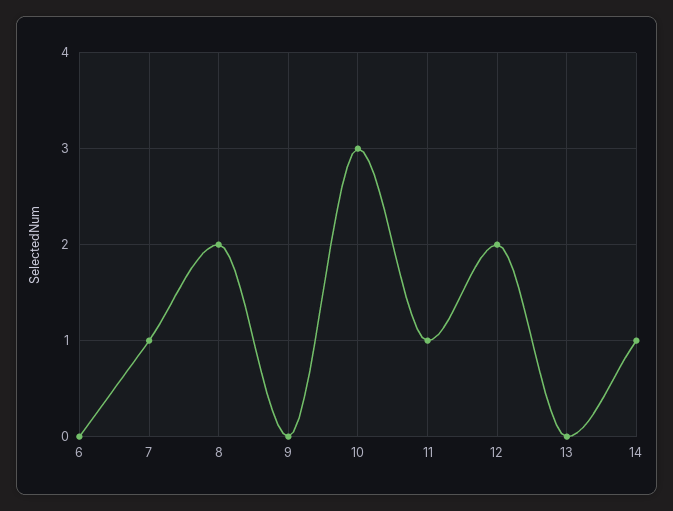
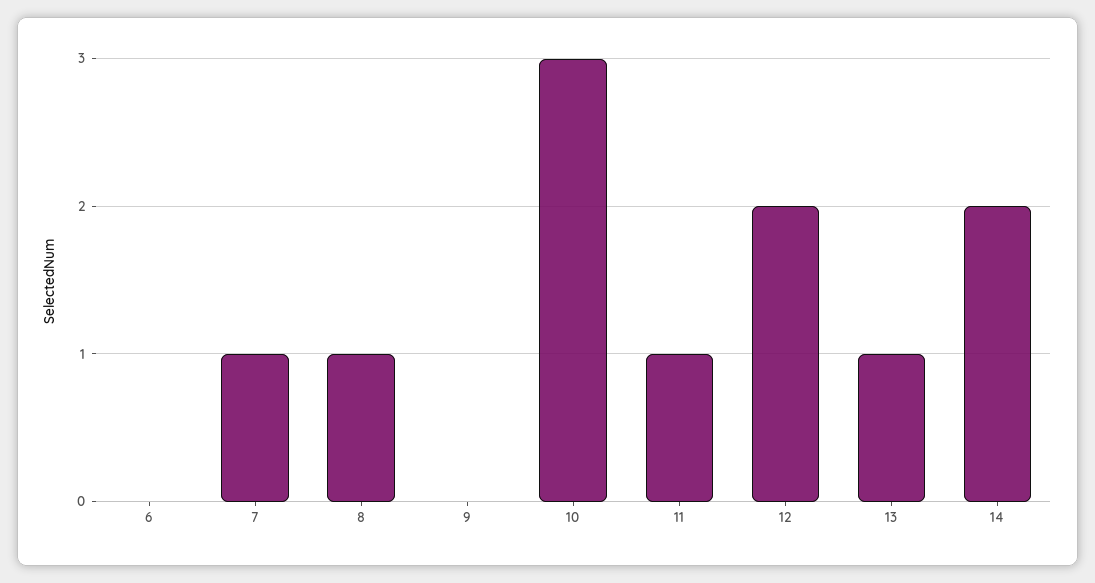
  {
    "6": 0,
    "7": 1,
-   "8": 2,
+   "8": 1,
    "9": 0,
    "10": 3,
    "11": 1,
    "12": 2,
-   "13": 0,
+   "13": 1,
-   "14": 1
+   "14": 2
  }

